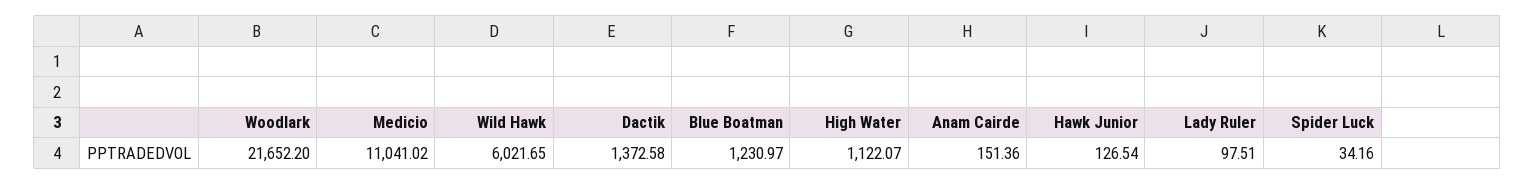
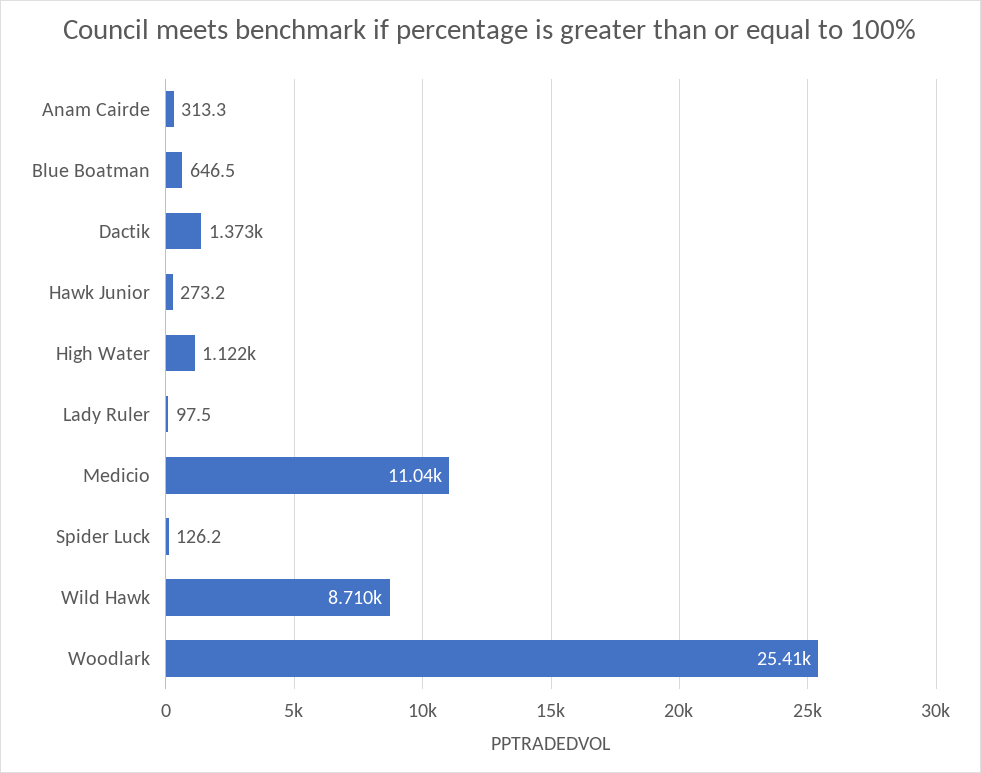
  {
-   "Woodlark": 21652.2,
+   "Woodlark": 25410,
    "Medicio": 11041.02,
-   "Wild Hawk": 6021.65,
+   "Wild Hawk": 8710,
    "Dactik": 1372.58,
-   "Blue Boatman": 1230.97,
+   "Blue Boatman": 646.5,
    "High Water": 1122.07,
-   "Anam Cairde": 151.36,
+   "Anam Cairde": 313.3,
-   "Hawk Junior": 126.54,
+   "Hawk Junior": 273.2,
    "Lady Ruler": 97.51,
-   "Spider Luck": 34.16
+   "Spider Luck": 126.2
  }

